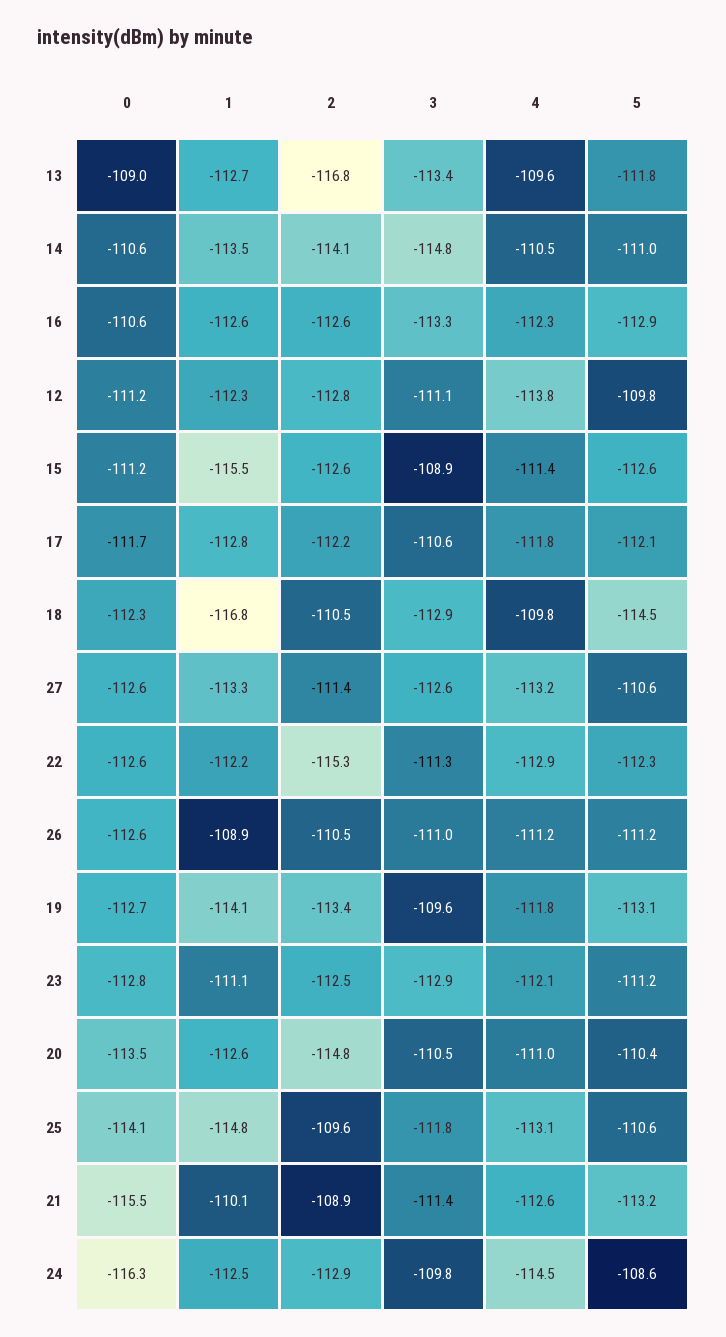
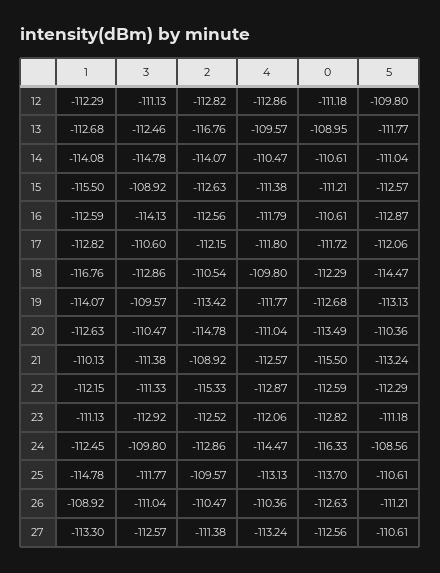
  {
    "0": {
      "13": -108.95,
      "14": -110.61,
      "16": -110.61,
      "12": -111.18,
      "15": -111.21,
      "17": -111.72,
      "18": -112.29,
      "27": -112.56,
      "22": -112.59,
      "26": -112.63,
      "19": -112.68,
      "23": -112.82,
      "20": -113.49,
-     "25": -114.1,
+     "25": -113.7,
      "21": -115.5,
      "24": -116.33
    },
    "1": {
      "13": -112.68,
-     "14": -113.5,
+     "14": -114.08,
      "16": -112.59,
      "12": -112.29,
      "15": -115.5,
      "17": -112.82,
      "18": -116.76,
      "27": -113.3,
      "22": -112.15,
      "26": -108.92,
      "19": -114.07,
      "23": -111.13,
      "20": -112.63,
      "25": -114.78,
      "21": -110.13,
      "24": -112.45
    },
    "2": {
      "13": -116.76,
      "14": -114.07,
      "16": -112.56,
      "12": -112.82,
      "15": -112.63,
      "17": -112.15,
      "18": -110.54,
      "27": -111.38,
      "22": -115.33,
      "26": -110.47,
      "19": -113.42,
      "23": -112.52,
      "20": -114.78,
      "25": -109.57,
      "21": -108.92,
      "24": -112.86
    },
    "3": {
-     "13": -113.4,
+     "13": -112.46,
      "14": -114.78,
-     "16": -113.3,
+     "16": -114.13,
      "12": -111.13,
      "15": -108.92,
      "17": -110.6,
      "18": -112.86,
      "27": -112.57,
      "22": -111.33,
      "26": -111.04,
      "19": -109.57,
      "23": -112.92,
      "20": -110.47,
      "25": -111.77,
      "21": -111.38,
      "24": -109.8
    },
    "4": {
      "13": -109.57,
      "14": -110.47,
-     "16": -112.3,
+     "16": -111.79,
-     "12": -113.8,
+     "12": -112.86,
      "15": -111.38,
      "17": -111.8,
      "18": -109.8,
      "27": -113.24,
      "22": -112.87,
-     "26": -111.2,
+     "26": -110.36,
      "19": -111.77,
      "23": -112.06,
      "20": -111.04,
      "25": -113.13,
      "21": -112.57,
      "24": -114.47
    },
    "5": {
      "13": -111.77,
      "14": -111.04,
      "16": -112.87,
      "12": -109.8,
      "15": -112.57,
      "17": -112.06,
      "18": -114.47,
      "27": -110.61,
      "22": -112.29,
      "26": -111.21,
      "19": -113.13,
      "23": -111.18,
      "20": -110.36,
      "25": -110.61,
      "21": -113.24,
      "24": -108.56
    }
  }

